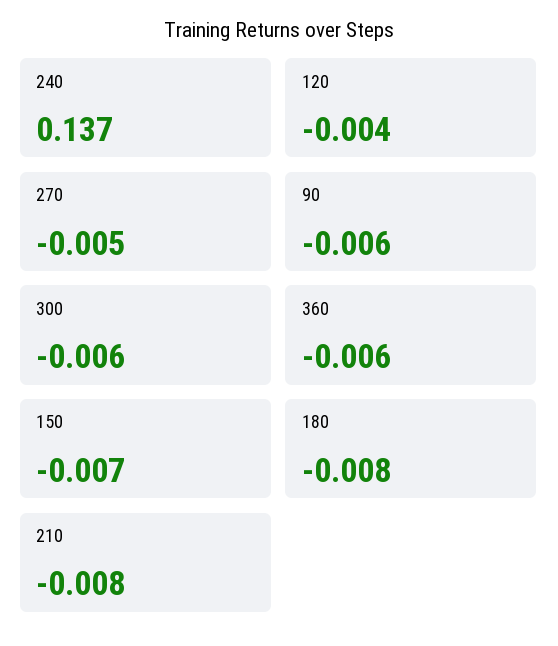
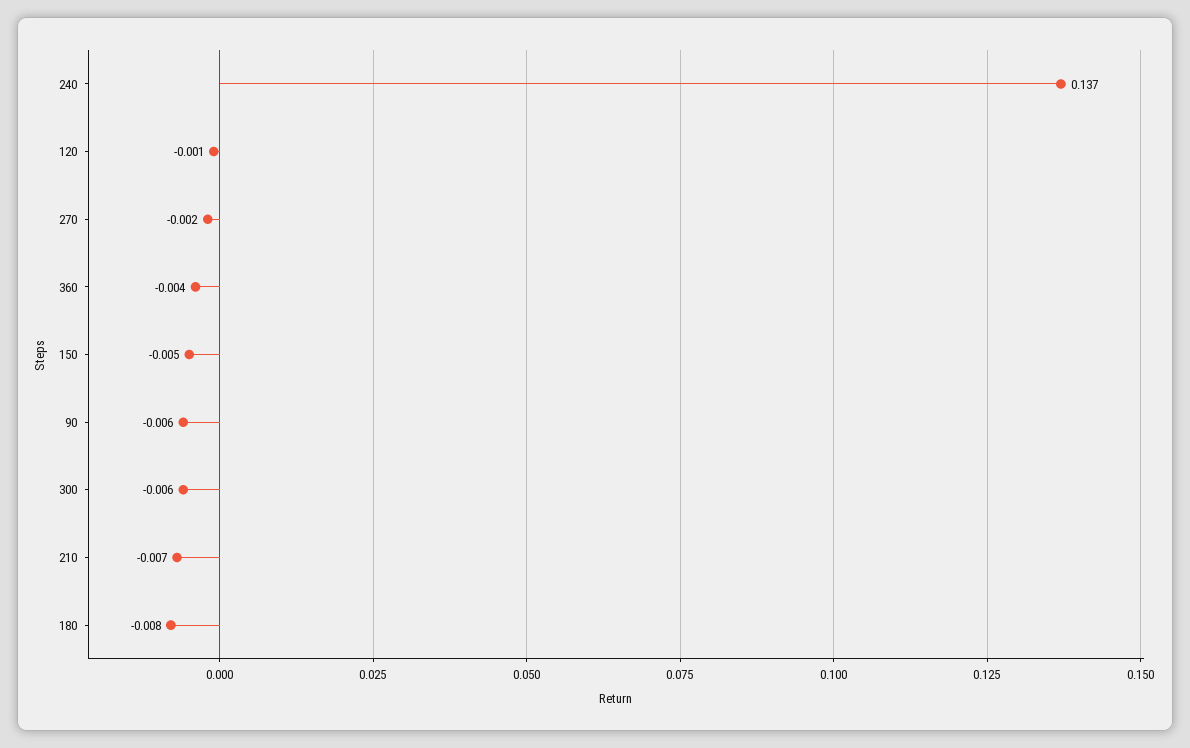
  {
    "240": 0.137,
-   "120": -0.004,
+   "120": -0.001,
-   "270": -0.005,
+   "270": -0.002,
    "90": -0.006,
    "300": -0.006,
-   "360": -0.006,
+   "360": -0.004,
-   "150": -0.007,
+   "150": -0.005,
    "180": -0.008,
-   "210": -0.008
+   "210": -0.007
  }

